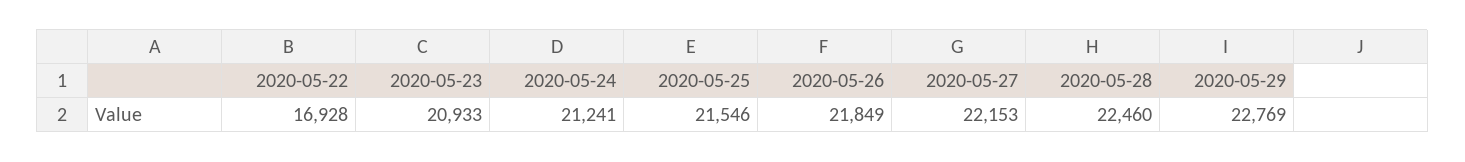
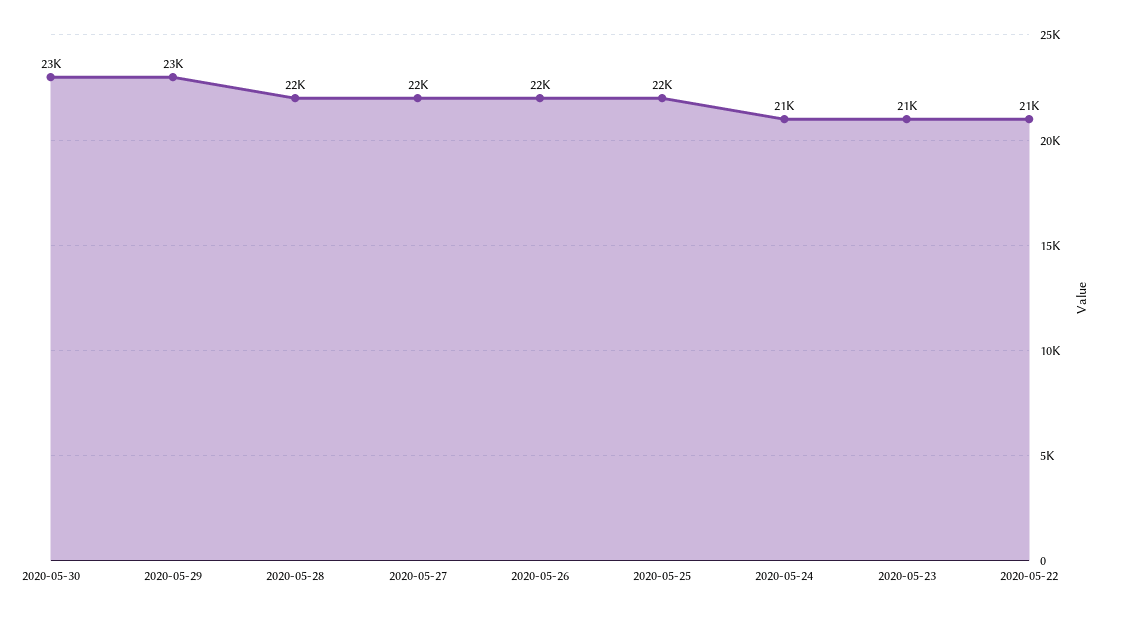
  {
-   "2020-05-22": 16928,
+   "2020-05-22": 21000,
    "2020-05-23": 20933,
    "2020-05-24": 21241,
    "2020-05-25": 21546,
    "2020-05-26": 21849,
    "2020-05-27": 22153,
    "2020-05-28": 22460,
-   "2020-05-29": 22769
+   "2020-05-29": 22769,
+   "2020-05-30": 23000
  }

